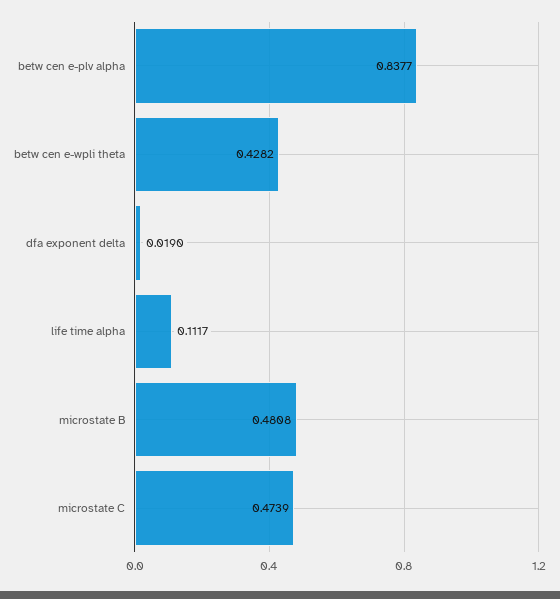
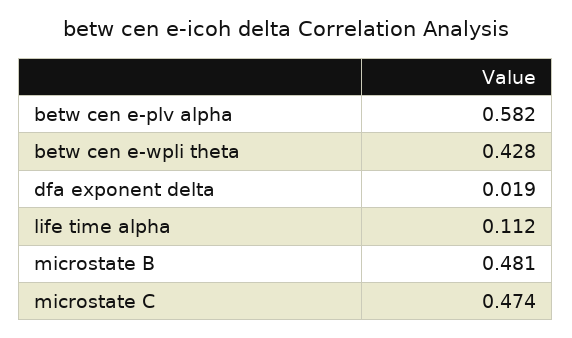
  {
-   "betw cen e-plv alpha": 0.8377,
+   "betw cen e-plv alpha": 0.582,
    "betw cen e-wpli theta": 0.4282,
    "dfa exponent delta": 0.019,
    "life time alpha": 0.1117,
    "microstate B": 0.4808,
    "microstate C": 0.4739
  }

